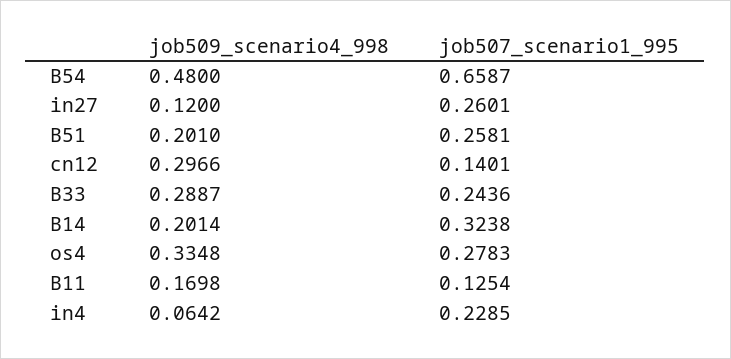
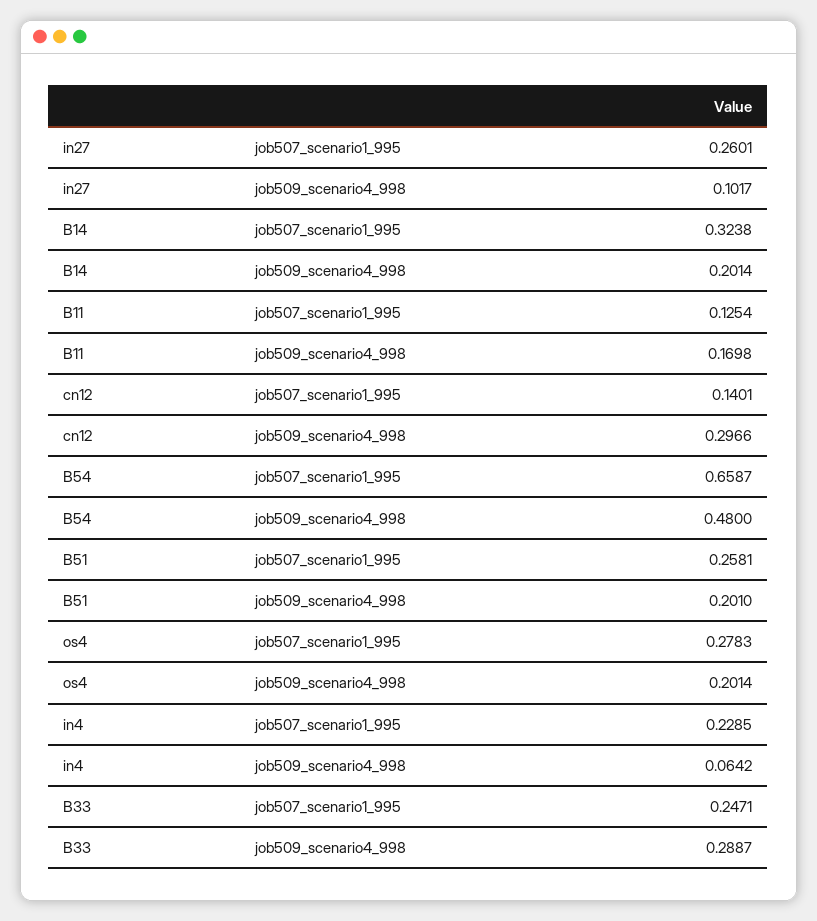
  {
    "job509_scenario4_998": {
      "B54": 0.48,
-     "in27": 0.12,
+     "in27": 0.1017,
      "B51": 0.201,
      "cn12": 0.2966,
      "B33": 0.2887,
      "B14": 0.2014,
-     "os4": 0.3348,
+     "os4": 0.2014,
      "B11": 0.1698,
      "in4": 0.0642
    },
    "job507_scenario1_995": {
      "B54": 0.6587,
      "in27": 0.2601,
      "B51": 0.2581,
      "cn12": 0.1401,
-     "B33": 0.2436,
+     "B33": 0.2471,
      "B14": 0.3238,
      "os4": 0.2783,
      "B11": 0.1254,
      "in4": 0.2285
    }
  }

